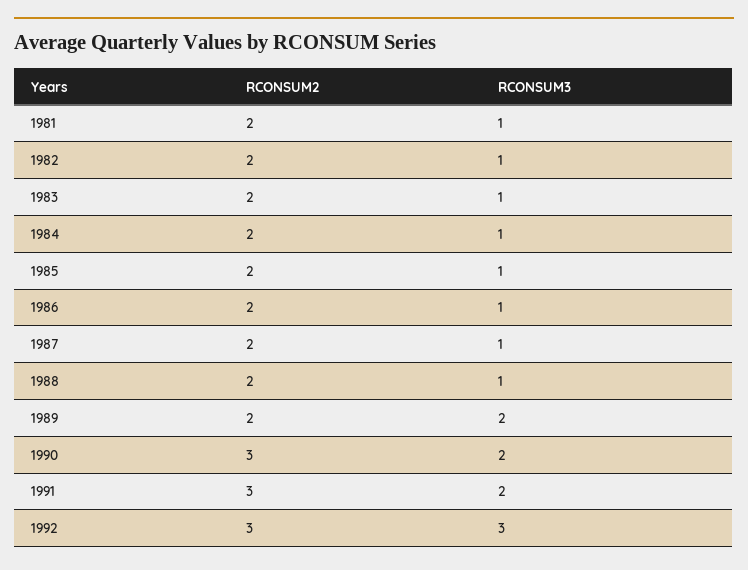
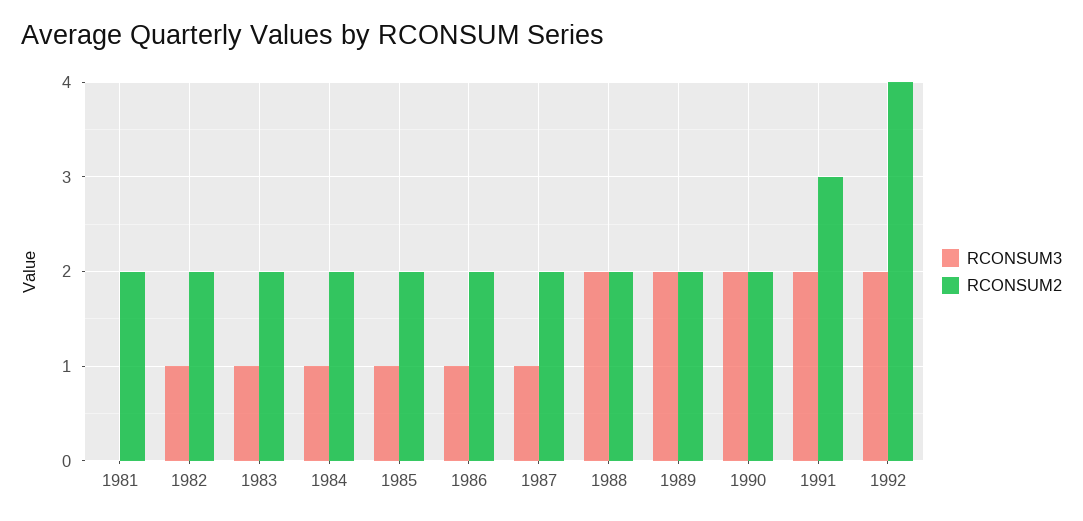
  {
    "RCONSUM2": {
      "1981": 2,
      "1982": 2,
      "1983": 2,
      "1984": 2,
      "1985": 2,
      "1986": 2,
      "1987": 2,
      "1988": 2,
      "1989": 2,
-     "1990": 3,
+     "1990": 2,
      "1991": 3,
-     "1992": 3
+     "1992": 4
    },
    "RCONSUM3": {
-     "1981": 1,
+     "1981": 0,
      "1982": 1,
      "1983": 1,
      "1984": 1,
      "1985": 1,
      "1986": 1,
      "1987": 1,
-     "1988": 1,
+     "1988": 2,
      "1989": 2,
      "1990": 2,
      "1991": 2,
-     "1992": 3
+     "1992": 2
    }
  }

